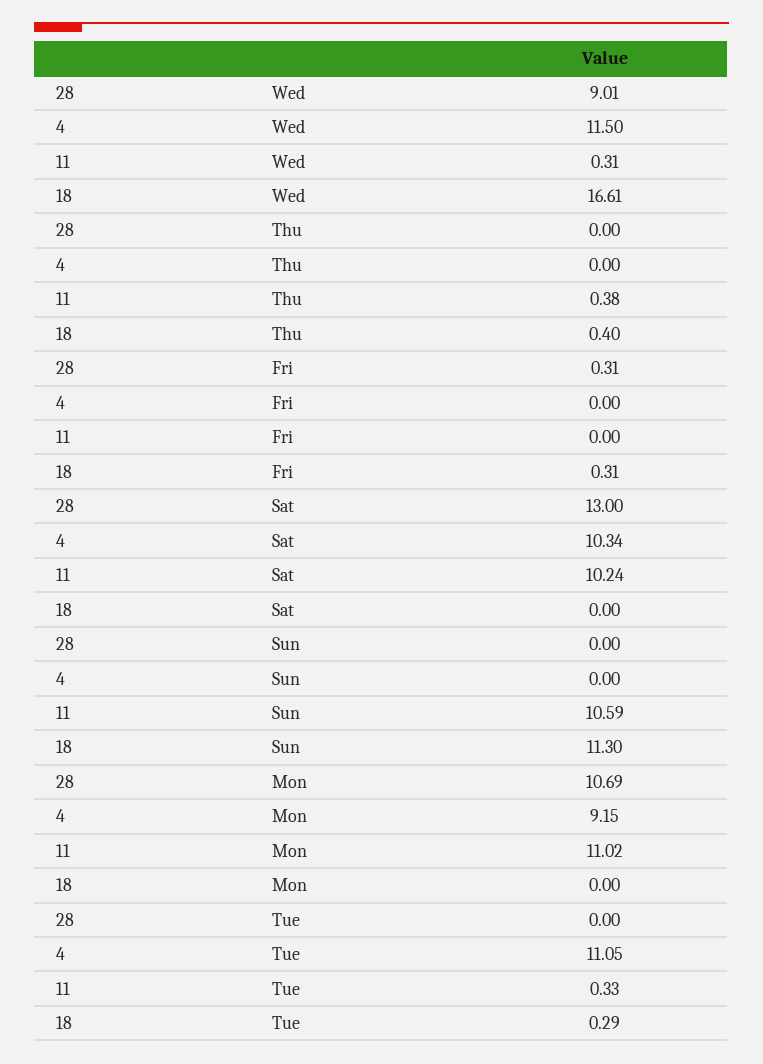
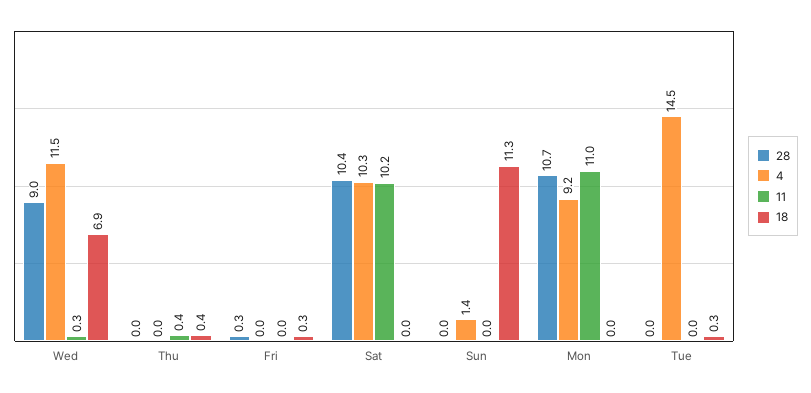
  {
    "28": {
      "Wed": 9.01,
      "Thu": 0,
      "Fri": 0.31,
-     "Sat": 13,
+     "Sat": 10.4,
      "Sun": 0,
      "Mon": 10.69,
      "Tue": 0
    },
    "4": {
      "Wed": 11.5,
      "Thu": 0,
      "Fri": 0,
      "Sat": 10.34,
-     "Sun": 0,
+     "Sun": 1.4,
      "Mon": 9.15,
-     "Tue": 11.05
+     "Tue": 14.5
    },
    "11": {
      "Wed": 0.31,
      "Thu": 0.38,
      "Fri": 0,
      "Sat": 10.24,
-     "Sun": 10.59,
+     "Sun": 0,
      "Mon": 11.02,
-     "Tue": 0.33
+     "Tue": 0
    },
    "18": {
-     "Wed": 16.61,
+     "Wed": 6.9,
      "Thu": 0.4,
      "Fri": 0.31,
      "Sat": 0,
      "Sun": 11.3,
      "Mon": 0,
      "Tue": 0.29
    }
  }

